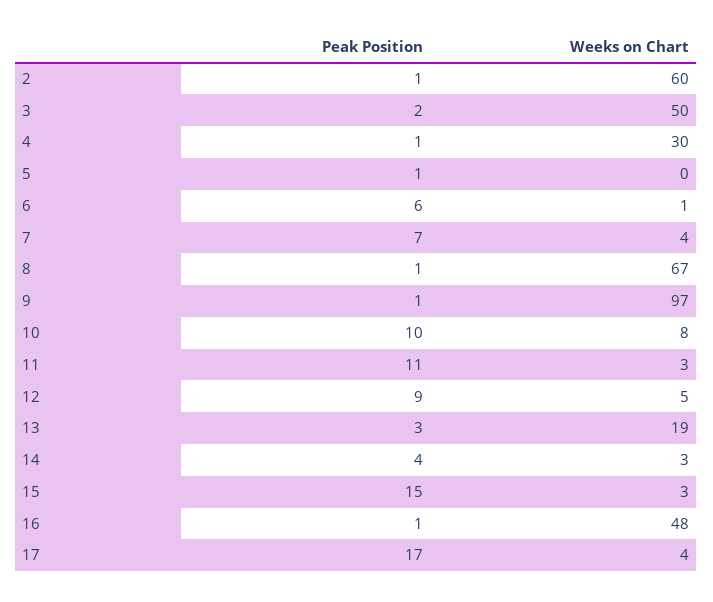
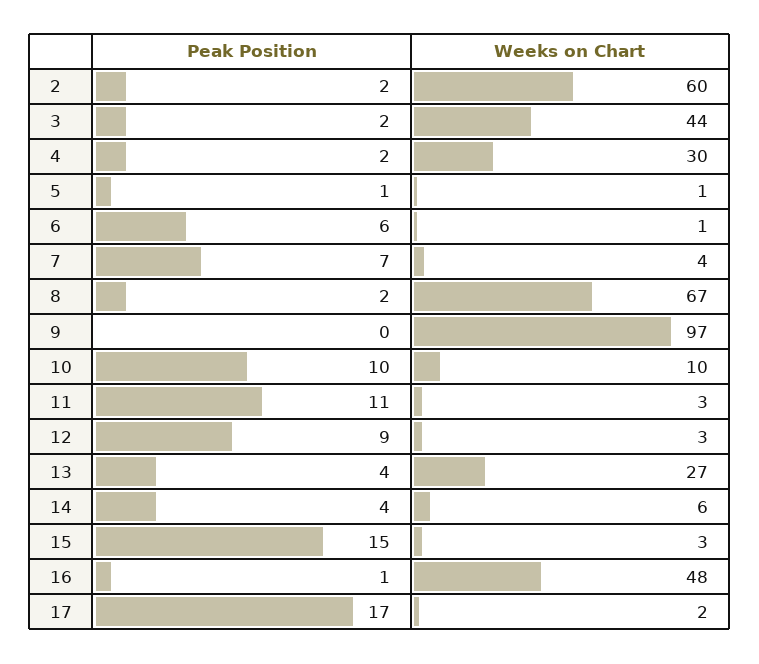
  {
    "Peak Position": {
-     "2": 1,
+     "2": 2,
      "3": 2,
-     "4": 1,
+     "4": 2,
      "5": 1,
      "6": 6,
      "7": 7,
-     "8": 1,
+     "8": 2,
-     "9": 1,
+     "9": 0,
      "10": 10,
      "11": 11,
      "12": 9,
-     "13": 3,
+     "13": 4,
      "14": 4,
      "15": 15,
      "16": 1,
      "17": 17
    },
    "Weeks on Chart": {
      "2": 60,
-     "3": 50,
+     "3": 44,
      "4": 30,
-     "5": 0,
+     "5": 1,
      "6": 1,
      "7": 4,
      "8": 67,
      "9": 97,
-     "10": 8,
+     "10": 10,
      "11": 3,
-     "12": 5,
+     "12": 3,
-     "13": 19,
+     "13": 27,
-     "14": 3,
+     "14": 6,
      "15": 3,
      "16": 48,
-     "17": 4
+     "17": 2
    }
  }

